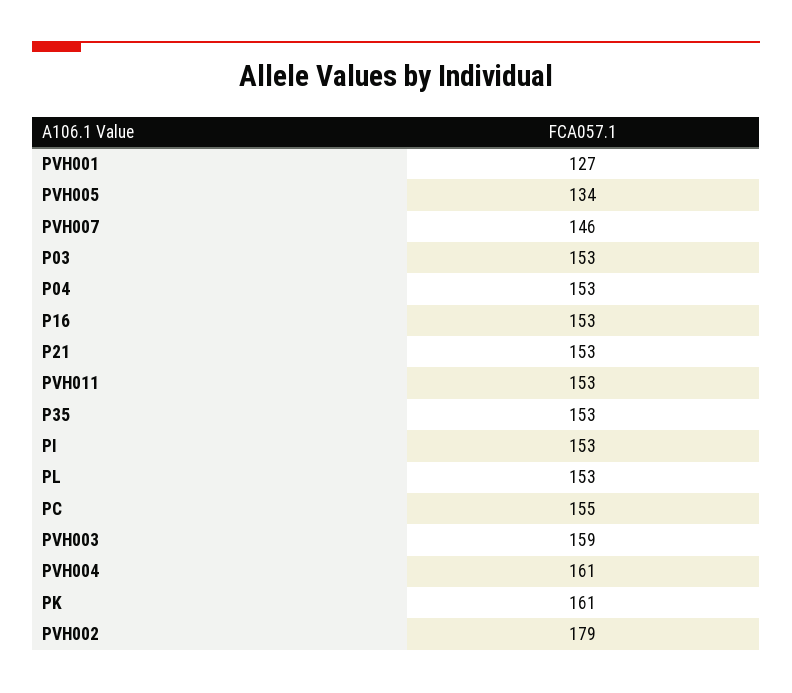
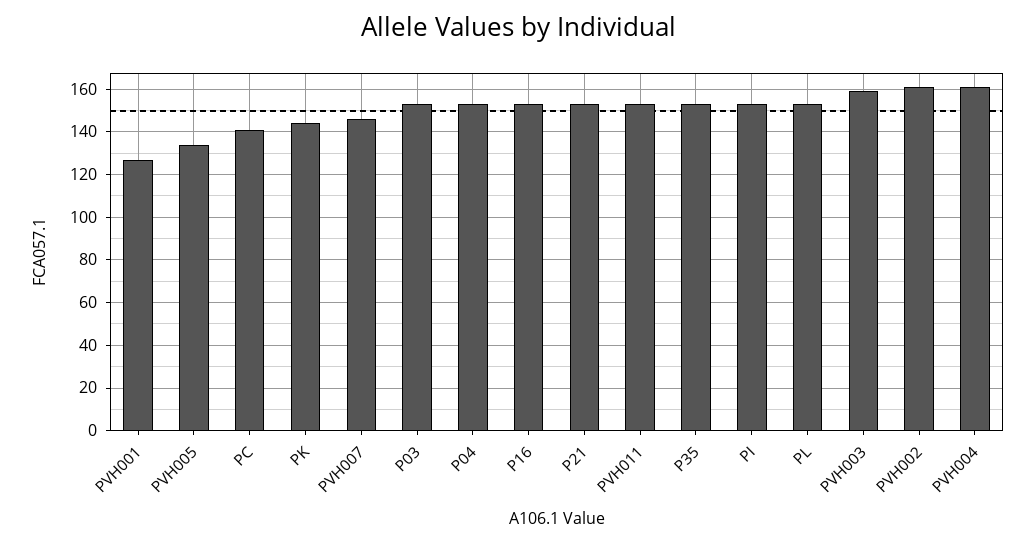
  {
    "PVH001": 127,
    "PVH005": 134,
    "PVH007": 146,
    "P03": 153,
    "P04": 153,
    "P16": 153,
    "P21": 153,
    "PVH011": 153,
    "P35": 153,
    "PI": 153,
    "PL": 153,
-   "PC": 155,
+   "PC": 140,
    "PVH003": 159,
    "PVH004": 161,
-   "PK": 161,
+   "PK": 145,
-   "PVH002": 179
+   "PVH002": 160
  }

